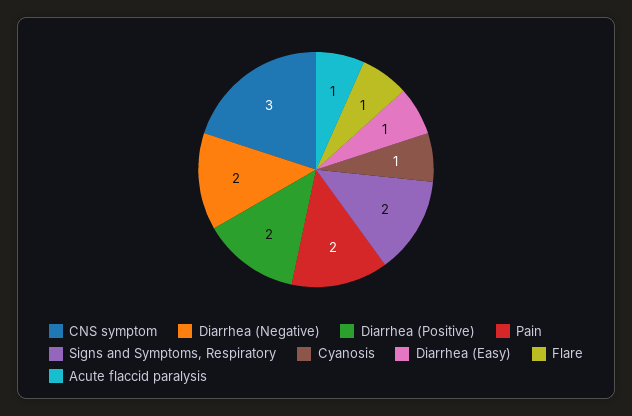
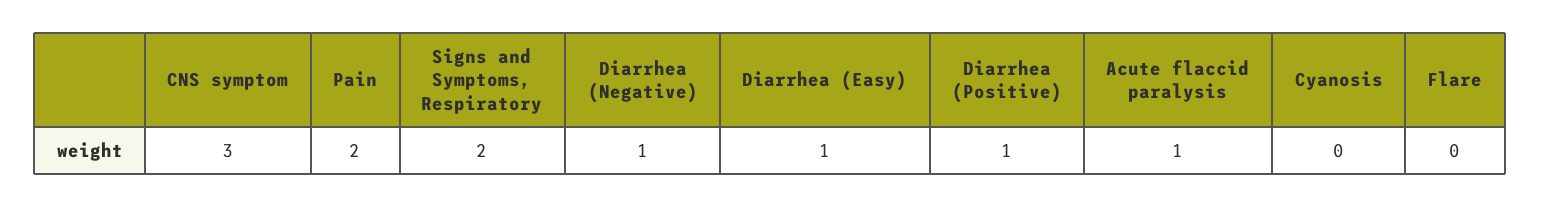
  {
    "CNS symptom": 3,
-   "Diarrhea (Negative)": 2,
+   "Diarrhea (Negative)": 1,
-   "Diarrhea (Positive)": 2,
+   "Diarrhea (Positive)": 1,
    "Pain": 2,
    "Signs and Symptoms, Respiratory": 2,
-   "Cyanosis": 1,
+   "Cyanosis": 0,
    "Diarrhea (Easy)": 1,
-   "Flare": 1,
+   "Flare": 0,
    "Acute flaccid paralysis": 1
  }

